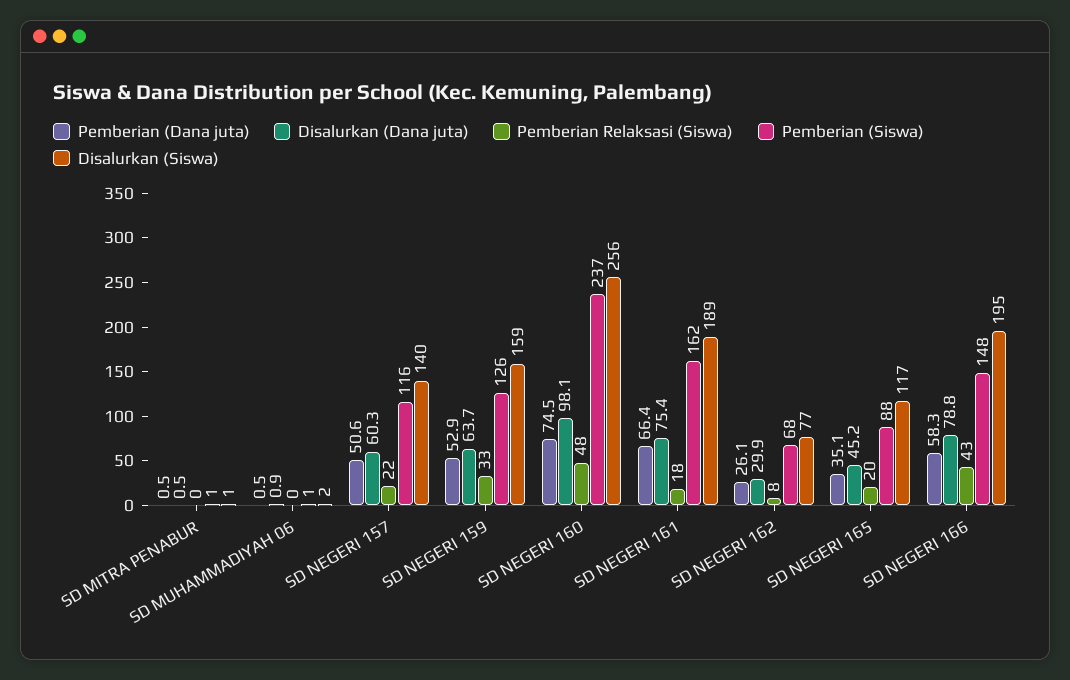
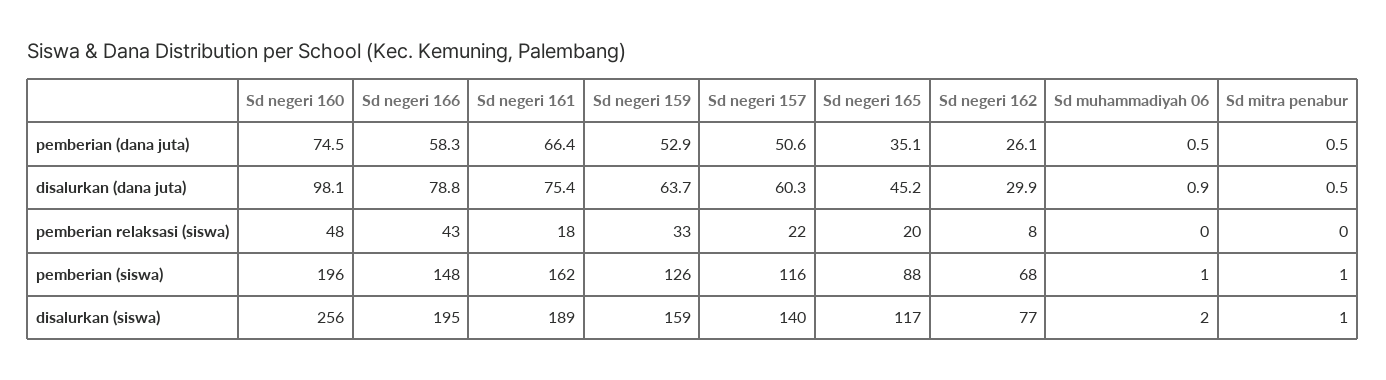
  {
    "Pemberian (Dana juta)": {
      "SD MITRA PENABUR": 0.5,
      "SD MUHAMMADIYAH 06": 0.5,
      "SD NEGERI 157": 50.6,
      "SD NEGERI 159": 52.9,
      "SD NEGERI 160": 74.5,
      "SD NEGERI 161": 66.4,
      "SD NEGERI 162": 26.1,
      "SD NEGERI 165": 35.1,
      "SD NEGERI 166": 58.3
    },
    "Disalurkan (Dana juta)": {
      "SD MITRA PENABUR": 0.5,
      "SD MUHAMMADIYAH 06": 0.9,
      "SD NEGERI 157": 60.3,
      "SD NEGERI 159": 63.7,
      "SD NEGERI 160": 98.1,
      "SD NEGERI 161": 75.4,
      "SD NEGERI 162": 29.9,
      "SD NEGERI 165": 45.2,
      "SD NEGERI 166": 78.8
    },
    "Pemberian Relaksasi (Siswa)": {
      "SD MITRA PENABUR": 0,
      "SD MUHAMMADIYAH 06": 0,
      "SD NEGERI 157": 22,
      "SD NEGERI 159": 33,
      "SD NEGERI 160": 48,
      "SD NEGERI 161": 18,
      "SD NEGERI 162": 8,
      "SD NEGERI 165": 20,
      "SD NEGERI 166": 43
    },
    "Pemberian (Siswa)": {
      "SD MITRA PENABUR": 1,
      "SD MUHAMMADIYAH 06": 1,
      "SD NEGERI 157": 116,
      "SD NEGERI 159": 126,
-     "SD NEGERI 160": 237,
+     "SD NEGERI 160": 196,
      "SD NEGERI 161": 162,
      "SD NEGERI 162": 68,
      "SD NEGERI 165": 88,
      "SD NEGERI 166": 148
    },
    "Disalurkan (Siswa)": {
      "SD MITRA PENABUR": 1,
      "SD MUHAMMADIYAH 06": 2,
      "SD NEGERI 157": 140,
      "SD NEGERI 159": 159,
      "SD NEGERI 160": 256,
      "SD NEGERI 161": 189,
      "SD NEGERI 162": 77,
      "SD NEGERI 165": 117,
      "SD NEGERI 166": 195
    }
  }

